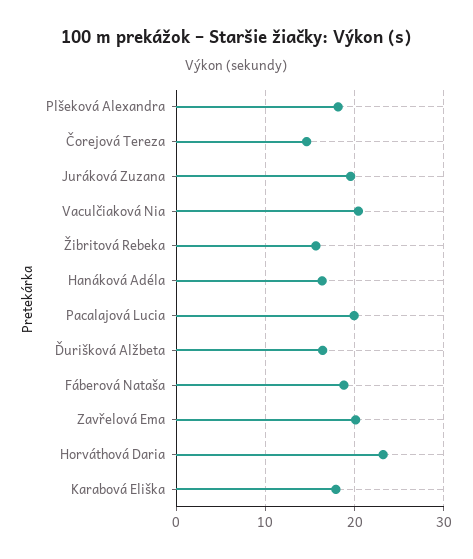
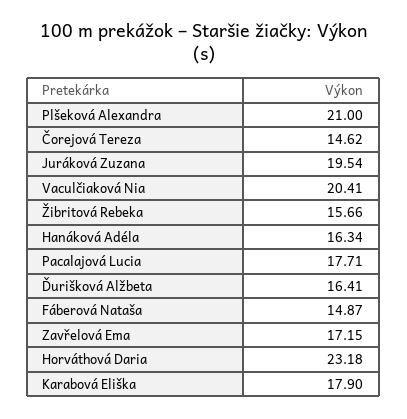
  {
-   "Plšeková Alexandra": 18,
+   "Plšeková Alexandra": 21,
    "Čorejová Tereza": 14.62,
    "Juráková Zuzana": 19.54,
    "Vaculčiaková Nia": 20.41,
    "Žibritová Rebeka": 15.66,
    "Hanáková Adéla": 16.34,
-   "Pacalajová Lucia": 20,
+   "Pacalajová Lucia": 17.71,
    "Ďurišková Alžbeta": 16.41,
-   "Fáberová Nataša": 19,
+   "Fáberová Nataša": 14.87,
-   "Zavřelová Ema": 20,
+   "Zavřelová Ema": 17.15,
    "Horváthová Daria": 23.18,
    "Karabová Eliška": 17.9
  }

